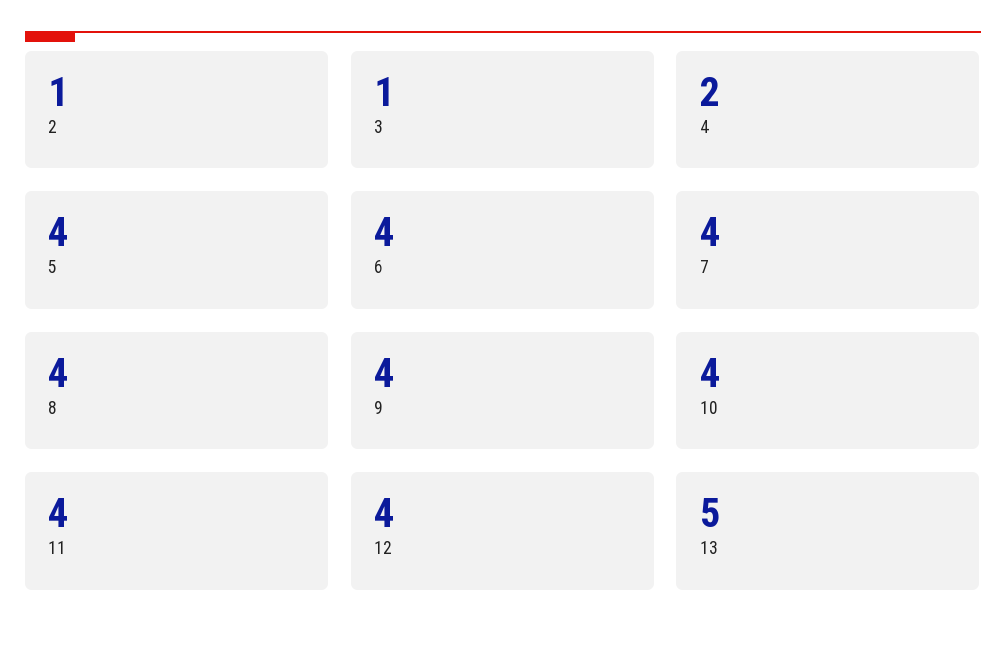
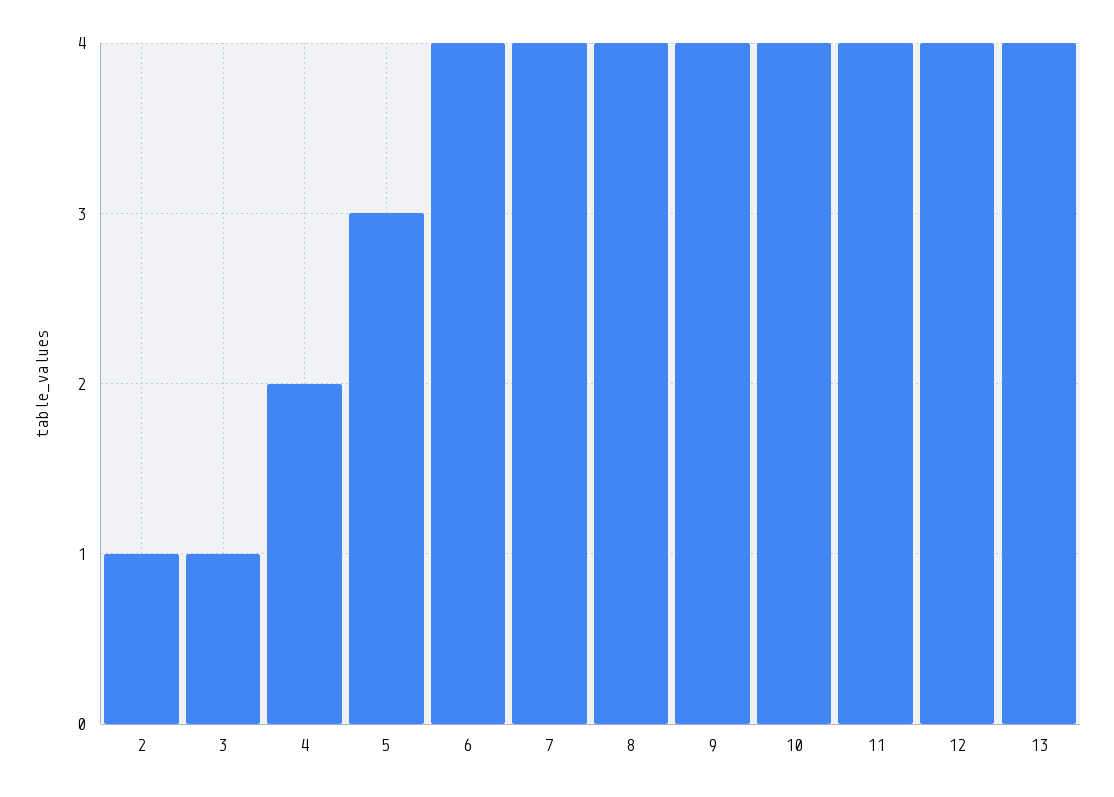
  {
    "2": 1,
    "3": 1,
    "4": 2,
-   "5": 4,
+   "5": 3,
    "6": 4,
    "7": 4,
    "8": 4,
    "9": 4,
    "10": 4,
    "11": 4,
    "12": 4,
-   "13": 5
+   "13": 4
  }

